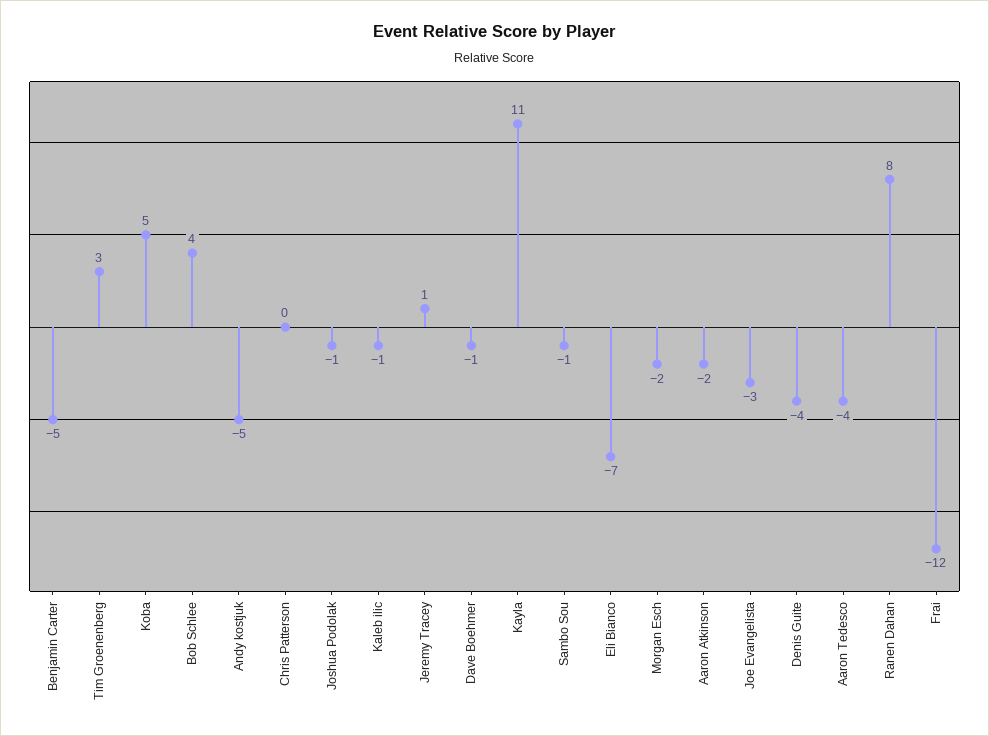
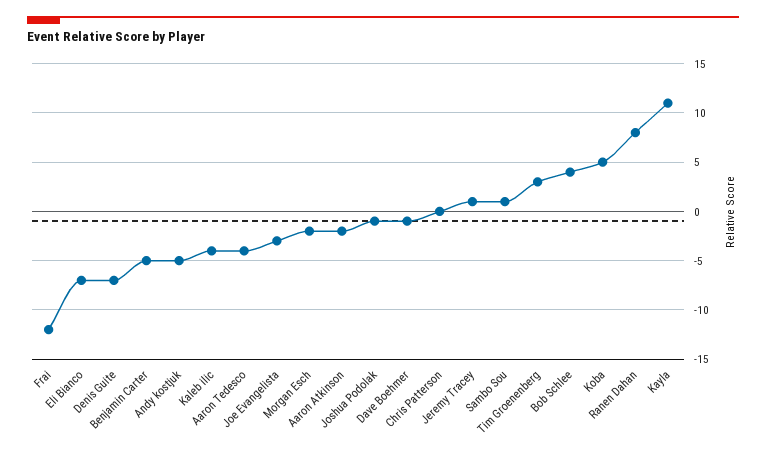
  {
    "Benjamin Carter": -5,
    "Tim Groenenberg": 3,
    "Koba": 5,
    "Bob Schlee": 4,
    "Andy kostjuk": -5,
    "Chris Patterson": 0,
    "Joshua Podolak": -1,
-   "Kaleb ilic": -1,
+   "Kaleb ilic": -4,
    "Jeremy Tracey": 1,
    "Dave Boehmer": -1,
    "Kayla": 11,
-   "Sambo Sou": -1,
+   "Sambo Sou": 1,
    "Eli Bianco": -7,
    "Morgan Esch": -2,
    "Aaron Atkinson": -2,
    "Joe Evangelista": -3,
-   "Denis Guite": -4,
+   "Denis Guite": -7,
    "Aaron Tedesco": -4,
    "Ranen Dahan": 8,
    "Frai": -12
  }

